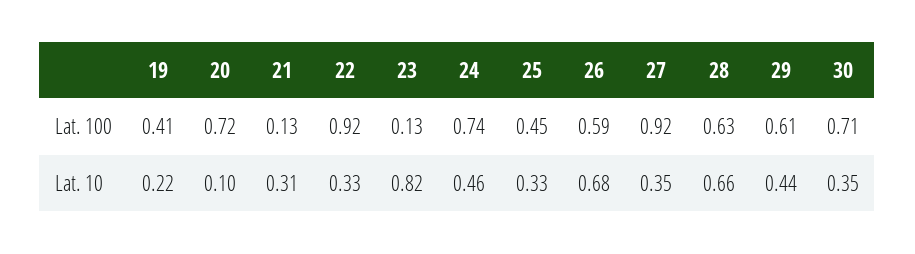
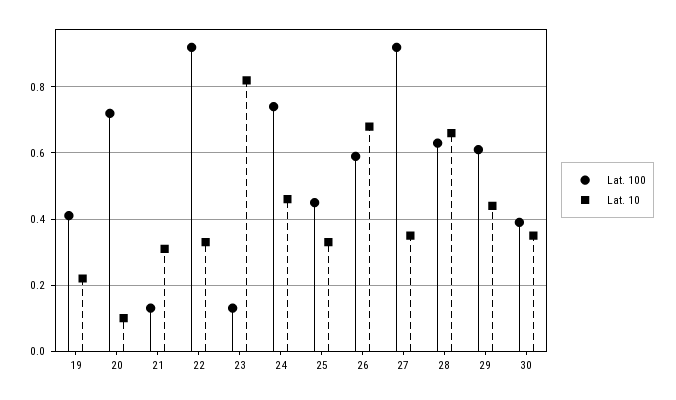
  {
    "Lat. 100": {
      "19": 0.41,
      "20": 0.72,
      "21": 0.13,
      "22": 0.92,
      "23": 0.13,
      "24": 0.74,
      "25": 0.45,
      "26": 0.59,
      "27": 0.92,
      "28": 0.63,
      "29": 0.61,
-     "30": 0.71
+     "30": 0.4
    },
    "Lat. 10": {
      "19": 0.22,
      "20": 0.1,
      "21": 0.31,
      "22": 0.33,
      "23": 0.82,
      "24": 0.46,
      "25": 0.33,
      "26": 0.68,
      "27": 0.35,
      "28": 0.66,
      "29": 0.44,
      "30": 0.35
    }
  }

